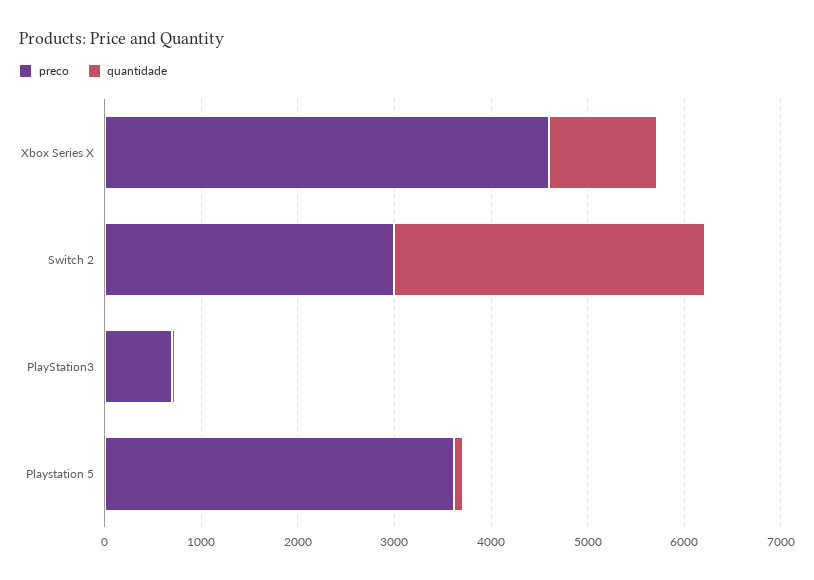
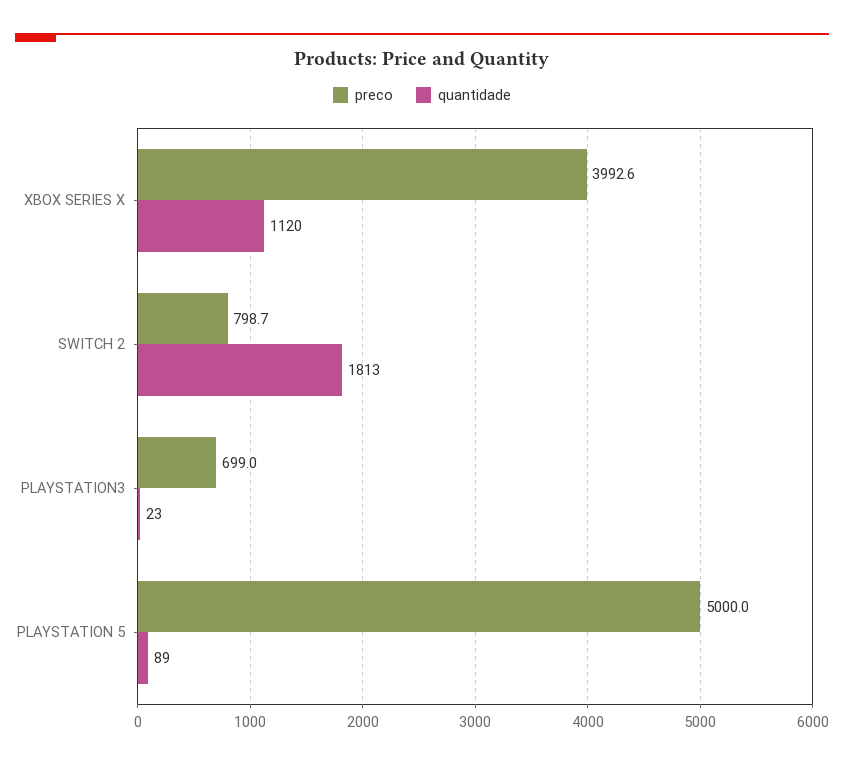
  {
    "preco": {
-     "Xbox Series X": 4600,
+     "Xbox Series X": 3992.6,
-     "Switch 2": 3000,
+     "Switch 2": 798.7,
      "PlayStation3": 699,
-     "Playstation 5": 3600
+     "Playstation 5": 5000
    },
    "quantidade": {
      "Xbox Series X": 1120,
-     "Switch 2": 3200,
+     "Switch 2": 1813,
      "PlayStation3": 23,
      "Playstation 5": 89
    }
  }

